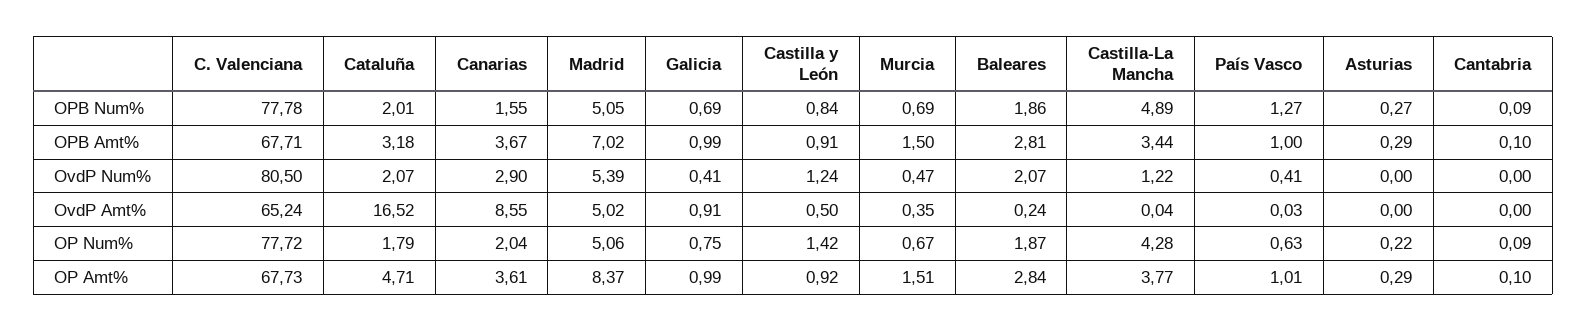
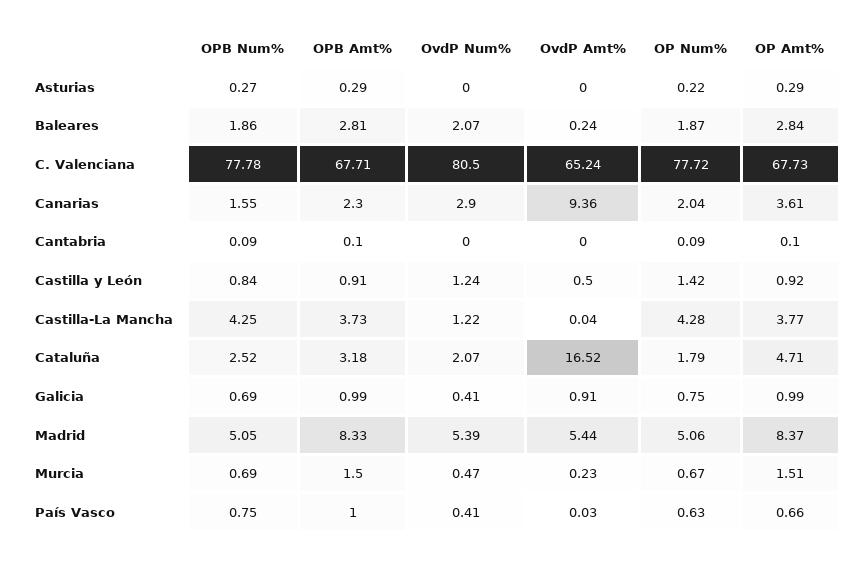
  {
    "C. Valenciana": {
      "OPB Num%": 77.78,
      "OPB Amt%": 67.71,
      "OvdP Num%": 80.5,
      "OvdP Amt%": 65.24,
      "OP Num%": 77.72,
      "OP Amt%": 67.73
    },
    "Cataluña": {
-     "OPB Num%": 2.01,
+     "OPB Num%": 2.52,
      "OPB Amt%": 3.18,
      "OvdP Num%": 2.07,
      "OvdP Amt%": 16.52,
      "OP Num%": 1.79,
      "OP Amt%": 4.71
    },
    "Canarias": {
      "OPB Num%": 1.55,
-     "OPB Amt%": 3.67,
+     "OPB Amt%": 2.3,
      "OvdP Num%": 2.9,
-     "OvdP Amt%": 8.55,
+     "OvdP Amt%": 9.36,
      "OP Num%": 2.04,
      "OP Amt%": 3.61
    },
    "Madrid": {
      "OPB Num%": 5.05,
-     "OPB Amt%": 7.02,
+     "OPB Amt%": 8.33,
      "OvdP Num%": 5.39,
-     "OvdP Amt%": 5.02,
+     "OvdP Amt%": 5.44,
      "OP Num%": 5.06,
      "OP Amt%": 8.37
    },
    "Galicia": {
      "OPB Num%": 0.69,
      "OPB Amt%": 0.99,
      "OvdP Num%": 0.41,
      "OvdP Amt%": 0.91,
      "OP Num%": 0.75,
      "OP Amt%": 0.99
    },
    "Castilla y León": {
      "OPB Num%": 0.84,
      "OPB Amt%": 0.91,
      "OvdP Num%": 1.24,
      "OvdP Amt%": 0.5,
      "OP Num%": 1.42,
      "OP Amt%": 0.92
    },
    "Murcia": {
      "OPB Num%": 0.69,
      "OPB Amt%": 1.5,
      "OvdP Num%": 0.47,
-     "OvdP Amt%": 0.35,
+     "OvdP Amt%": 0.23,
      "OP Num%": 0.67,
      "OP Amt%": 1.51
    },
    "Baleares": {
      "OPB Num%": 1.86,
      "OPB Amt%": 2.81,
      "OvdP Num%": 2.07,
      "OvdP Amt%": 0.24,
      "OP Num%": 1.87,
      "OP Amt%": 2.84
    },
    "Castilla-La Mancha": {
-     "OPB Num%": 4.89,
+     "OPB Num%": 4.25,
-     "OPB Amt%": 3.44,
+     "OPB Amt%": 3.73,
      "OvdP Num%": 1.22,
      "OvdP Amt%": 0.04,
      "OP Num%": 4.28,
      "OP Amt%": 3.77
    },
    "País Vasco": {
-     "OPB Num%": 1.27,
+     "OPB Num%": 0.75,
      "OPB Amt%": 1,
      "OvdP Num%": 0.41,
      "OvdP Amt%": 0.03,
      "OP Num%": 0.63,
-     "OP Amt%": 1.01
+     "OP Amt%": 0.66
    },
    "Asturias": {
      "OPB Num%": 0.27,
      "OPB Amt%": 0.29,
      "OvdP Num%": 0,
      "OvdP Amt%": 0,
      "OP Num%": 0.22,
      "OP Amt%": 0.29
    },
    "Cantabria": {
      "OPB Num%": 0.09,
      "OPB Amt%": 0.1,
      "OvdP Num%": 0,
      "OvdP Amt%": 0,
      "OP Num%": 0.09,
      "OP Amt%": 0.1
    }
  }

